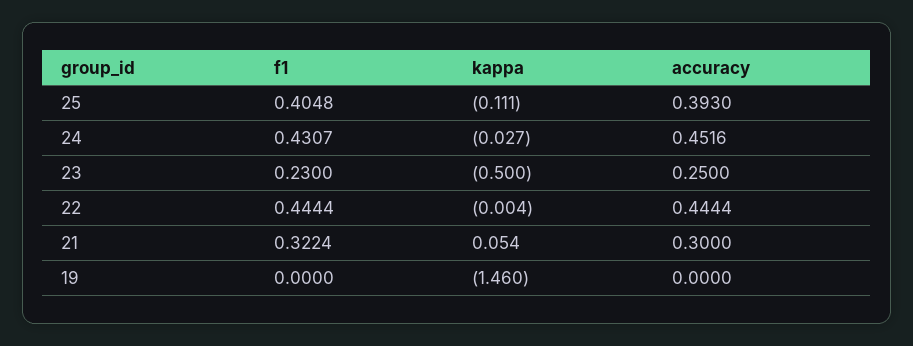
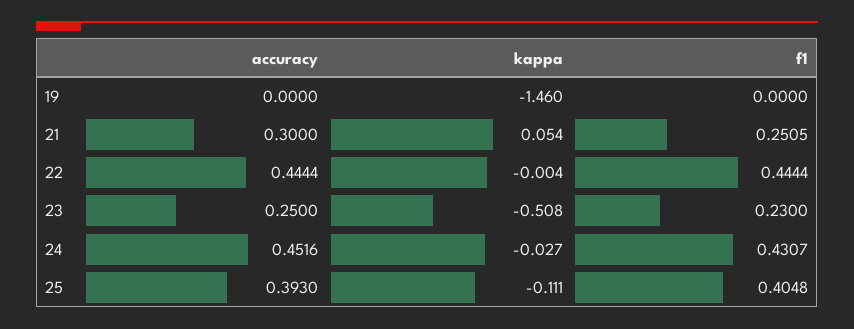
  {
    "f1": {
      "25": 0.4048,
      "24": 0.4307,
      "23": 0.23,
      "22": 0.4444,
-     "21": 0.3224,
+     "21": 0.2505,
      "19": 0
    },
    "kappa": {
      "25": -0.111,
      "24": -0.027,
-     "23": -0.5,
+     "23": -0.508,
      "22": -0.004,
      "21": 0.054,
      "19": -1.46
    },
    "accuracy": {
      "25": 0.393,
      "24": 0.4516,
      "23": 0.25,
      "22": 0.4444,
      "21": 0.3,
      "19": 0
    }
  }

